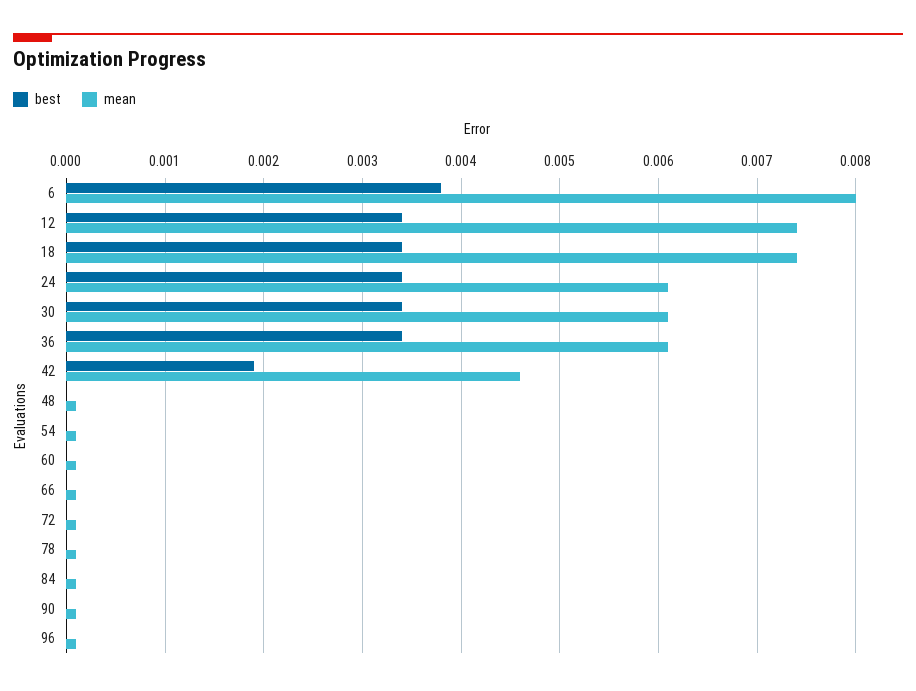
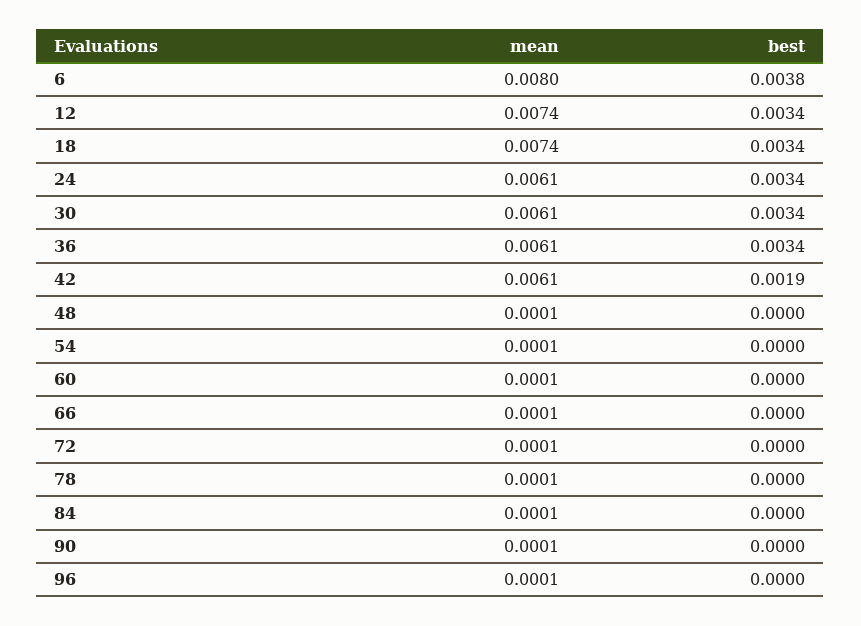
  {
    "best": {
      "6": 0.0038,
      "12": 0.0034,
      "18": 0.0034,
      "24": 0.0034,
      "30": 0.0034,
      "36": 0.0034,
      "42": 0.0019,
      "48": 0,
      "54": 0,
      "60": 0,
      "66": 0,
      "72": 0,
      "78": 0,
      "84": 0,
      "90": 0,
      "96": 0
    },
    "mean": {
      "6": 0.008,
      "12": 0.0074,
      "18": 0.0074,
      "24": 0.0061,
      "30": 0.0061,
      "36": 0.0061,
-     "42": 0.0046,
+     "42": 0.0061,
      "48": 0.0001,
      "54": 0.0001,
      "60": 0.0001,
      "66": 0.0001,
      "72": 0.0001,
      "78": 0.0001,
      "84": 0.0001,
      "90": 0.0001,
      "96": 0.0001
    }
  }

